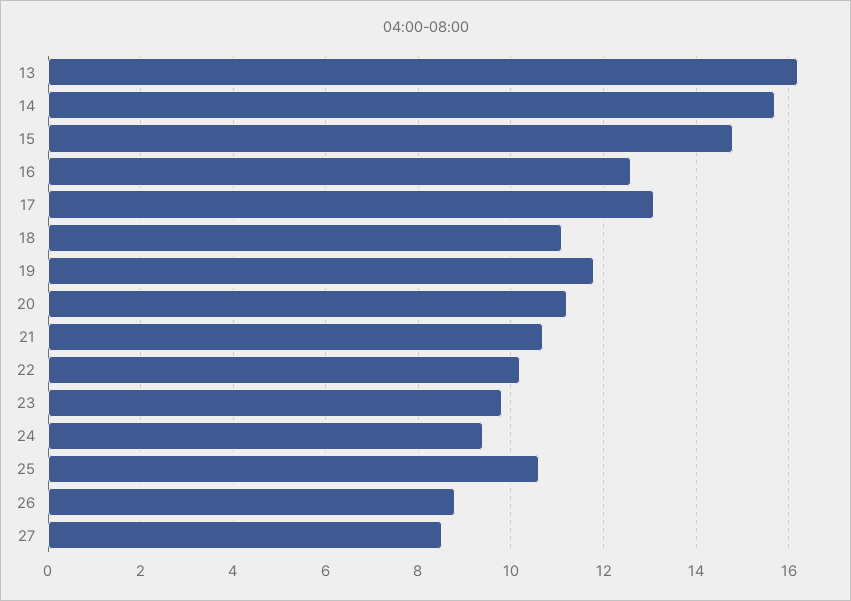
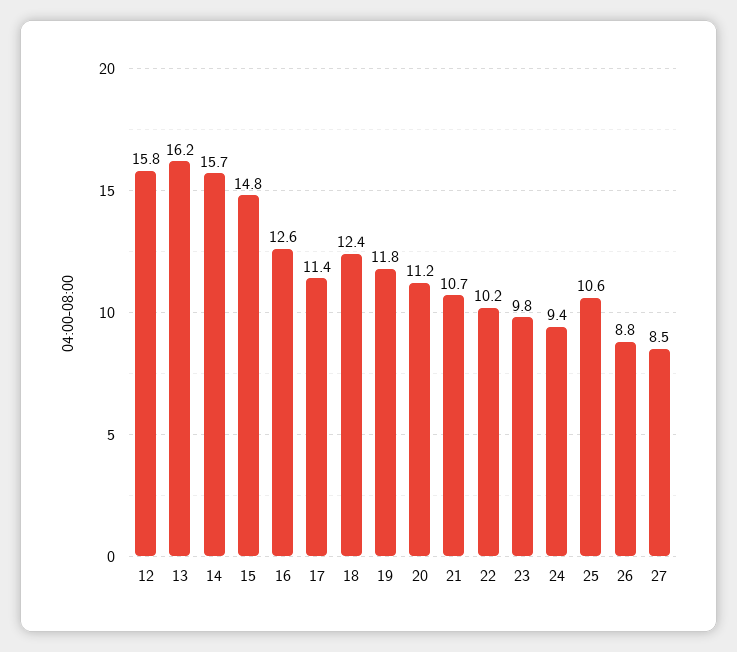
  {
    "13": 16.2,
    "14": 15.7,
    "15": 14.8,
    "16": 12.6,
-   "17": 13,
+   "17": 11.4,
-   "18": 11,
+   "18": 12.4,
    "19": 11.8,
    "20": 11.2,
    "21": 10.7,
    "22": 10.2,
    "23": 9.8,
    "24": 9.4,
    "25": 10.6,
    "26": 8.8,
-   "27": 8.5
+   "27": 8.5,
+   "12": 15.8
  }

